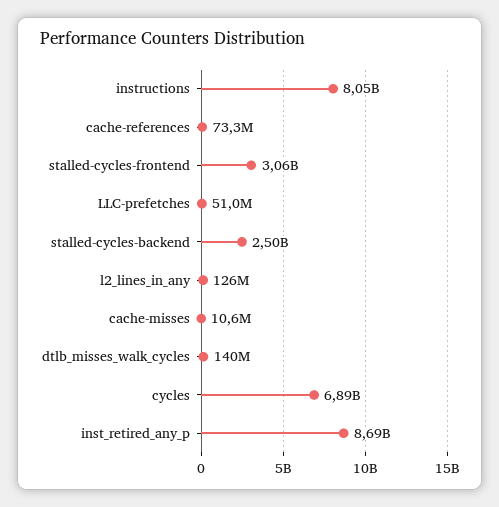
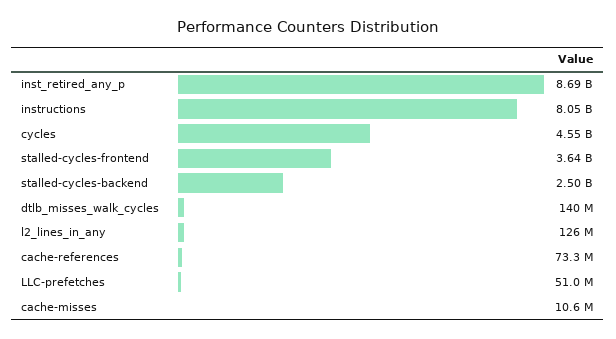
  {
    "instructions": 8050000000,
    "cache-references": 73300000,
-   "stalled-cycles-frontend": 3060000000,
+   "stalled-cycles-frontend": 3640000000,
    "LLC-prefetches": 51000000,
    "stalled-cycles-backend": 2500000000,
    "l2_lines_in_any": 126000000,
    "cache-misses": 10600000,
    "dtlb_misses_walk_cycles": 140000000,
-   "cycles": 6890000000,
+   "cycles": 4550000000,
    "inst_retired_any_p": 8690000000
  }

